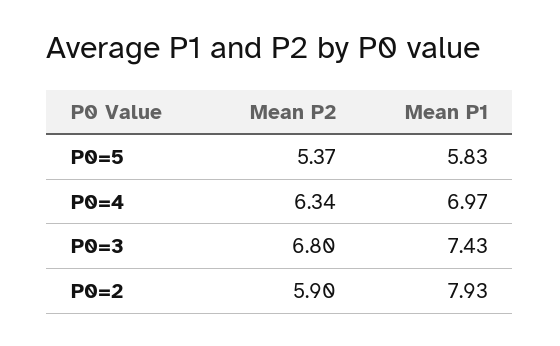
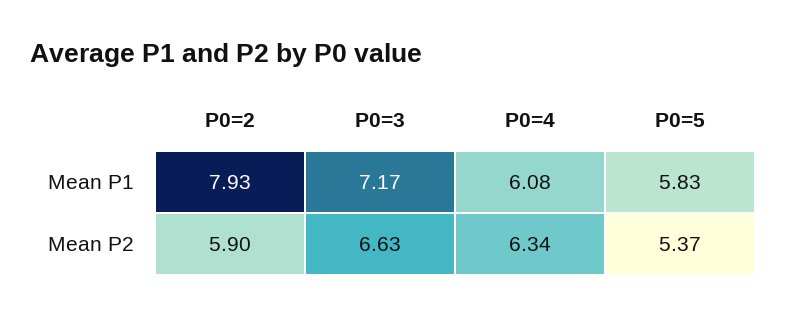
  {
    "Mean P2": {
      "P0=5": 5.37,
      "P0=4": 6.34,
-     "P0=3": 6.8,
+     "P0=3": 6.63,
      "P0=2": 5.9
    },
    "Mean P1": {
      "P0=5": 5.83,
-     "P0=4": 6.97,
+     "P0=4": 6.08,
-     "P0=3": 7.43,
+     "P0=3": 7.17,
      "P0=2": 7.93
    }
  }

